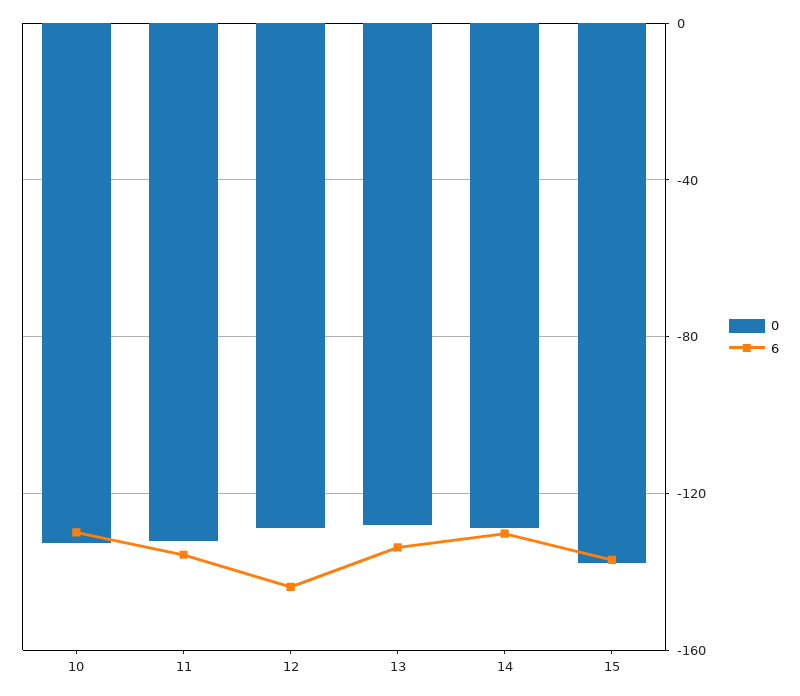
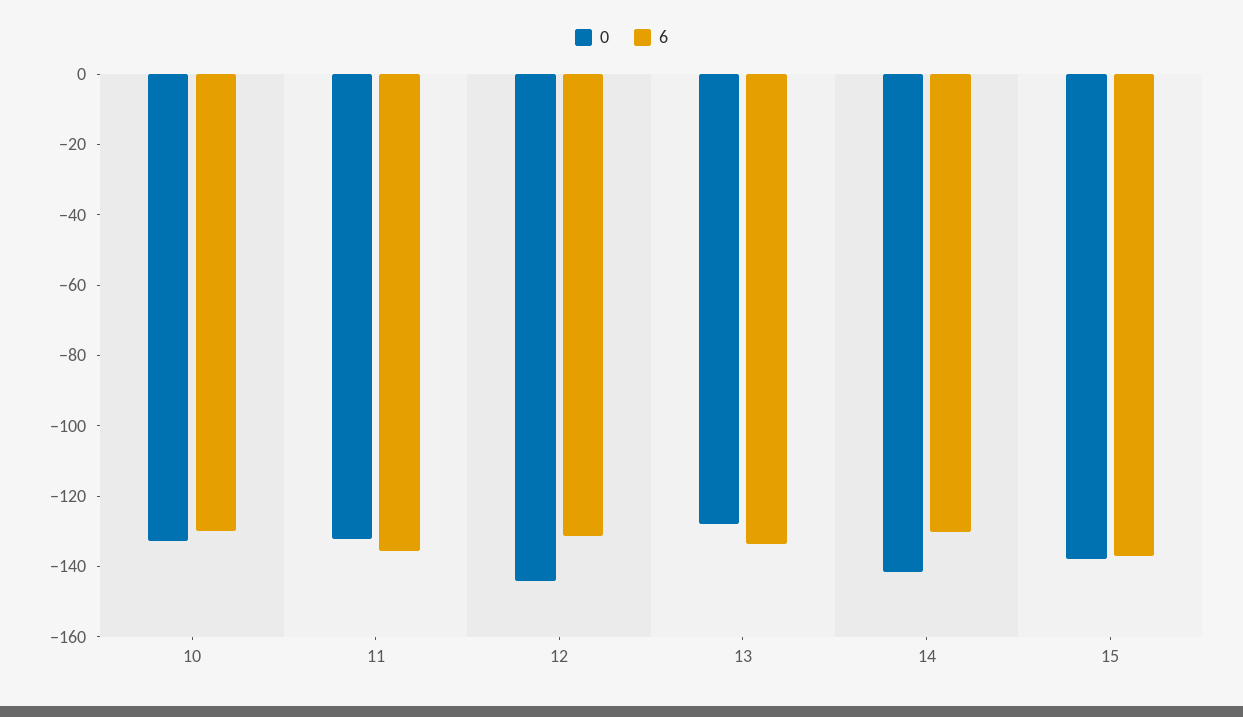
  {
    "0": {
      "10": -135,
      "11": -130,
-     "12": -130,
+     "12": -145,
      "13": -130,
-     "14": -130,
+     "14": -140,
      "15": -140
    },
    "6": {
      "10": -130,
      "11": -135,
-     "12": -145,
+     "12": -130,
      "13": -135,
      "14": -130,
      "15": -135
    }
  }

